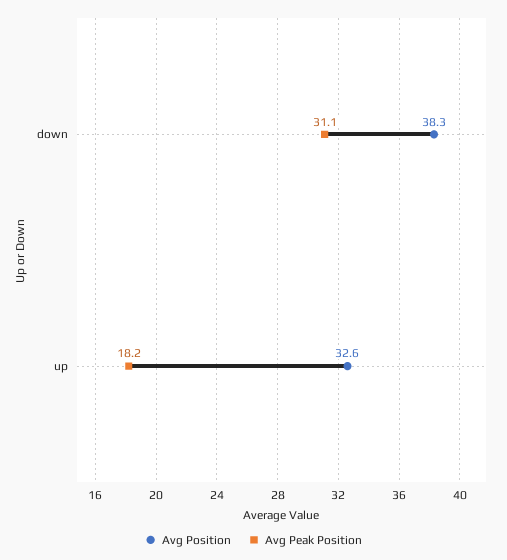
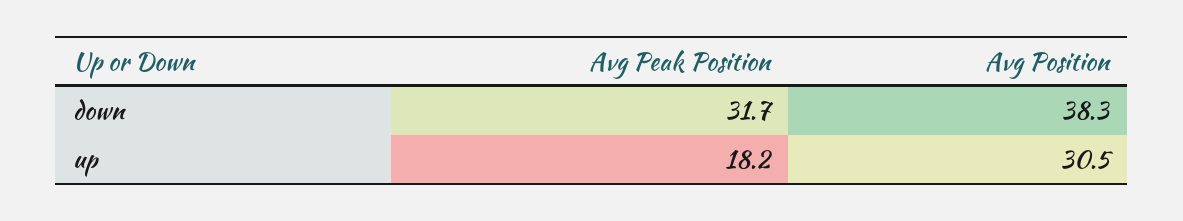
  {
    "Avg Position": {
      "down": 38.3,
-     "up": 32.6
+     "up": 30.5
    },
    "Avg Peak Position": {
-     "down": 31.1,
+     "down": 31.7,
      "up": 18.2
    }
  }

